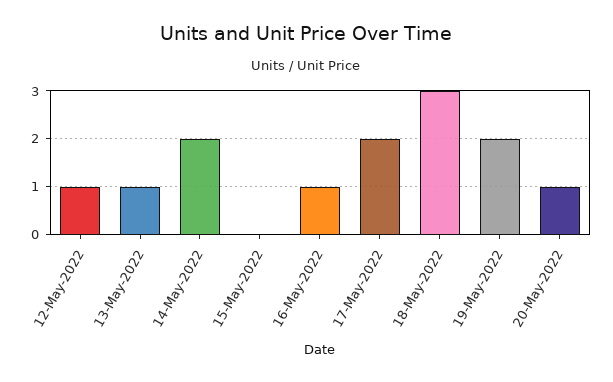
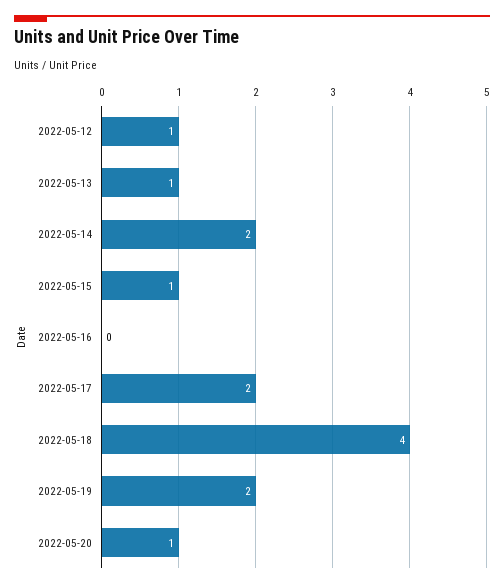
  {
    "12-May-2022": 1,
    "13-May-2022": 1,
    "14-May-2022": 2,
-   "15-May-2022": 0,
+   "15-May-2022": 1,
-   "16-May-2022": 1,
+   "16-May-2022": 0,
    "17-May-2022": 2,
-   "18-May-2022": 3,
+   "18-May-2022": 4,
    "19-May-2022": 2,
    "20-May-2022": 1
  }

